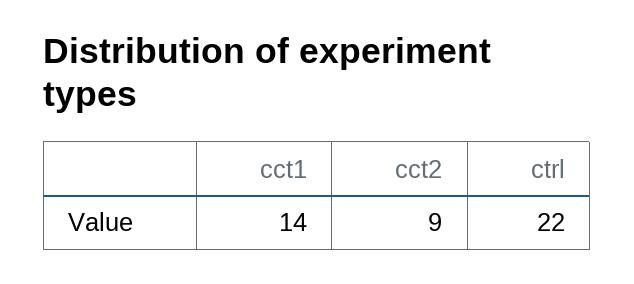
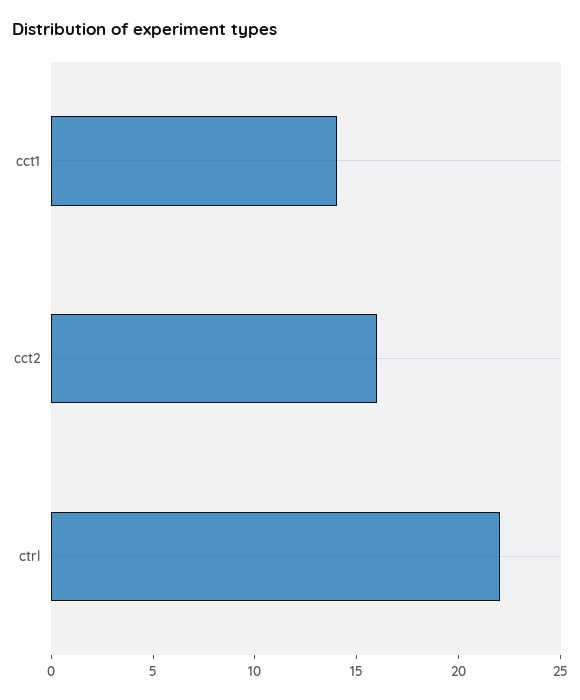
  {
    "cct1": 14,
-   "cct2": 9,
+   "cct2": 16,
    "ctrl": 22
  }

